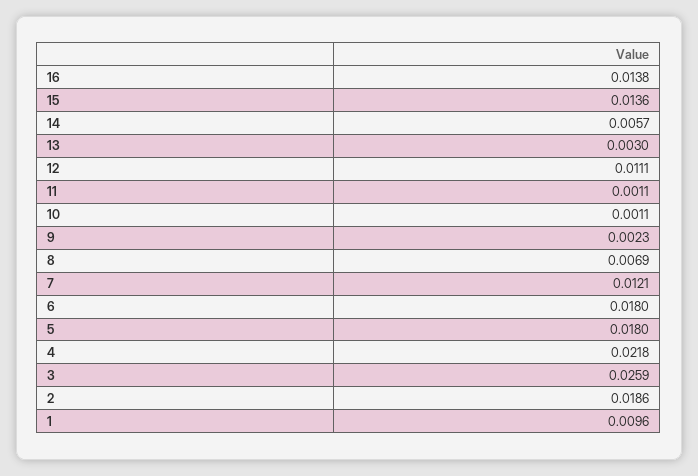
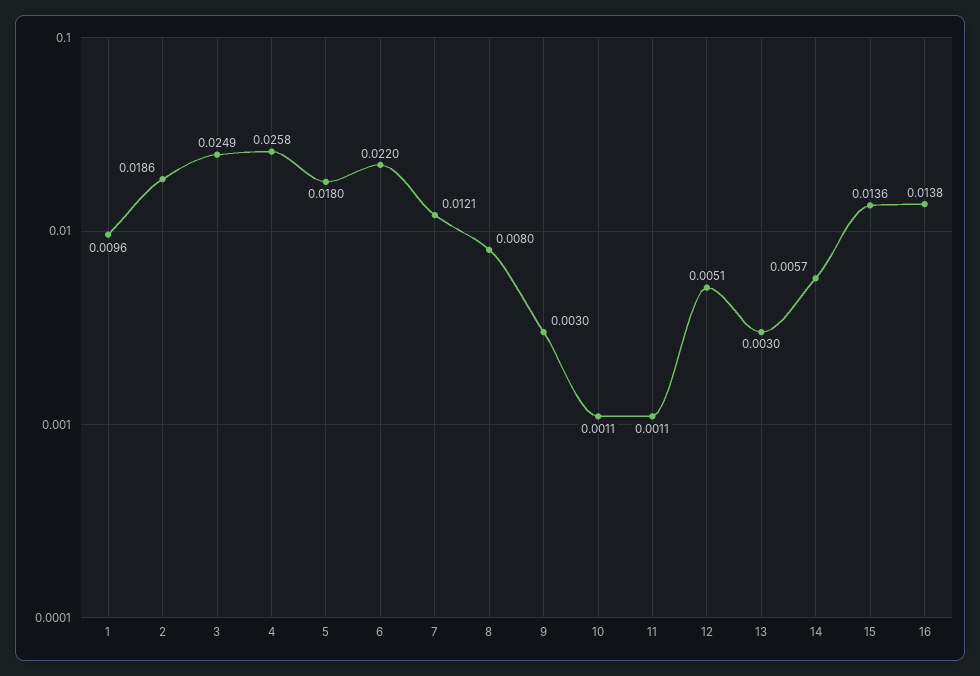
  {
    "16": 0.0138,
    "15": 0.0136,
    "14": 0.0057,
    "13": 0.003,
-   "12": 0.0111,
+   "12": 0.0051,
    "11": 0.0011,
    "10": 0.0011,
-   "9": 0.0023,
+   "9": 0.003,
-   "8": 0.0069,
+   "8": 0.008,
    "7": 0.0121,
-   "6": 0.018,
+   "6": 0.022,
    "5": 0.018,
-   "4": 0.0218,
+   "4": 0.0258,
-   "3": 0.0259,
+   "3": 0.0249,
    "2": 0.0186,
    "1": 0.0096
  }

